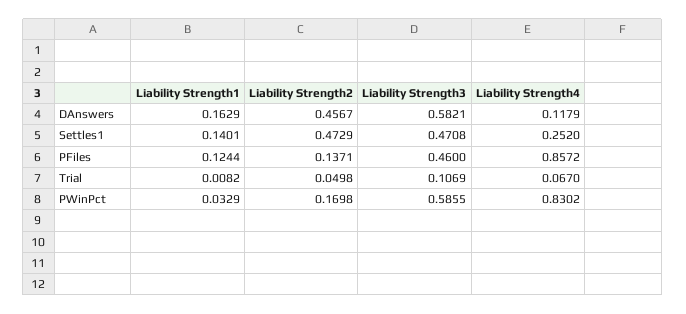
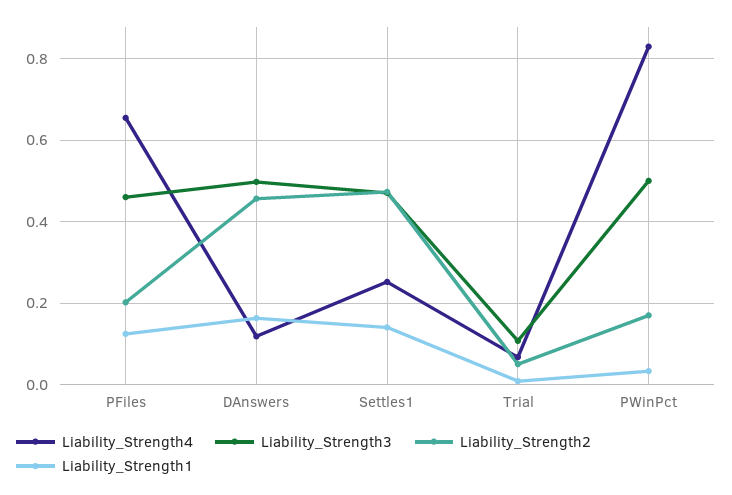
  {
    "Liability Strength1": {
      "DAnswers": 0.1629,
      "Settles1": 0.1401,
      "PFiles": 0.1244,
      "Trial": 0.0082,
      "PWinPct": 0.0329
    },
    "Liability Strength2": {
      "DAnswers": 0.4567,
      "Settles1": 0.4729,
-     "PFiles": 0.1371,
+     "PFiles": 0.2,
      "Trial": 0.0498,
      "PWinPct": 0.1698
    },
    "Liability Strength3": {
-     "DAnswers": 0.5821,
+     "DAnswers": 0.5,
      "Settles1": 0.4708,
      "PFiles": 0.46,
      "Trial": 0.1069,
-     "PWinPct": 0.5855
+     "PWinPct": 0.5
    },
    "Liability Strength4": {
      "DAnswers": 0.1179,
      "Settles1": 0.252,
-     "PFiles": 0.8572,
+     "PFiles": 0.66,
      "Trial": 0.067,
      "PWinPct": 0.8302
    }
  }

